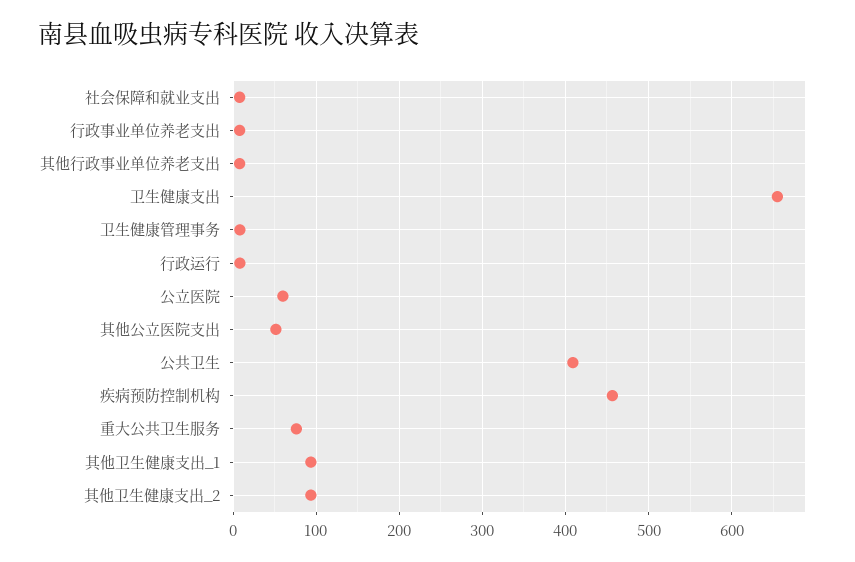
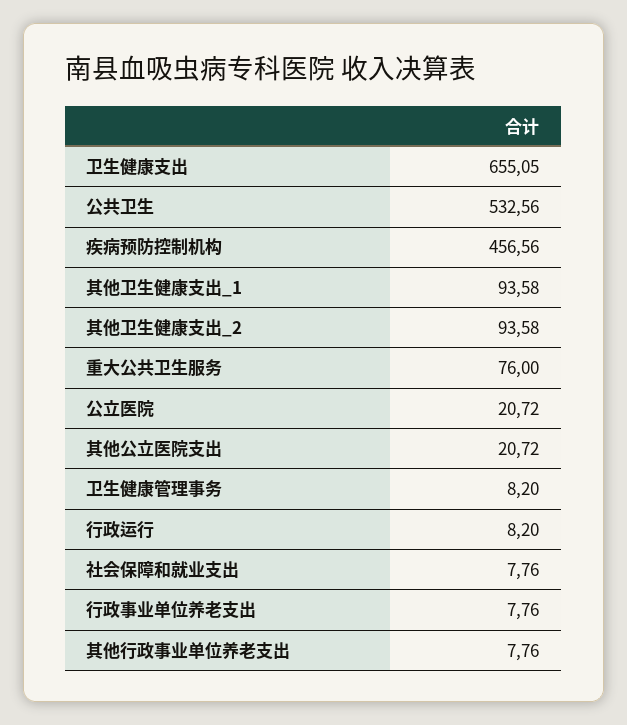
  {
    "社会保障和就业支出": 7.76,
    "行政事业单位养老支出": 7.76,
    "其他行政事业单位养老支出": 7.76,
    "卫生健康支出": 655.05,
    "卫生健康管理事务": 8.2,
    "行政运行": 8.2,
-   "公立医院": 60,
+   "公立医院": 20.72,
-   "其他公立医院支出": 50,
+   "其他公立医院支出": 20.72,
-   "公共卫生": 410,
+   "公共卫生": 532.56,
    "疾病预防控制机构": 456.56,
    "重大公共卫生服务": 76,
    "其他卫生健康支出_1": 93.58,
    "其他卫生健康支出_2": 93.58
  }

